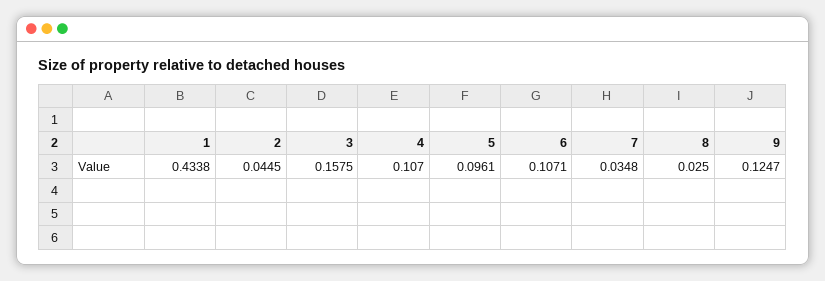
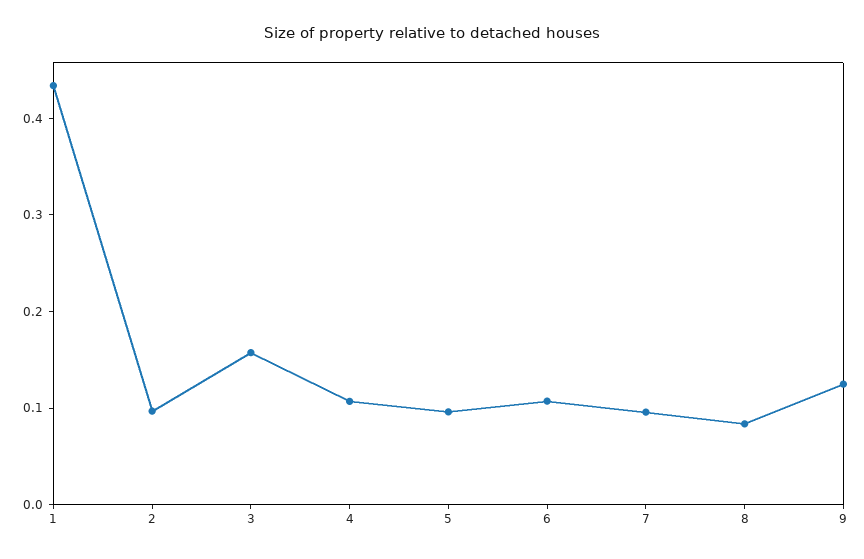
  {
    "1": 0.4338,
-   "2": 0.0445,
+   "2": 0.1,
    "3": 0.1575,
    "4": 0.107,
    "5": 0.0961,
    "6": 0.1071,
-   "7": 0.0348,
+   "7": 0.1,
-   "8": 0.025,
+   "8": 0.08,
    "9": 0.1247
  }

